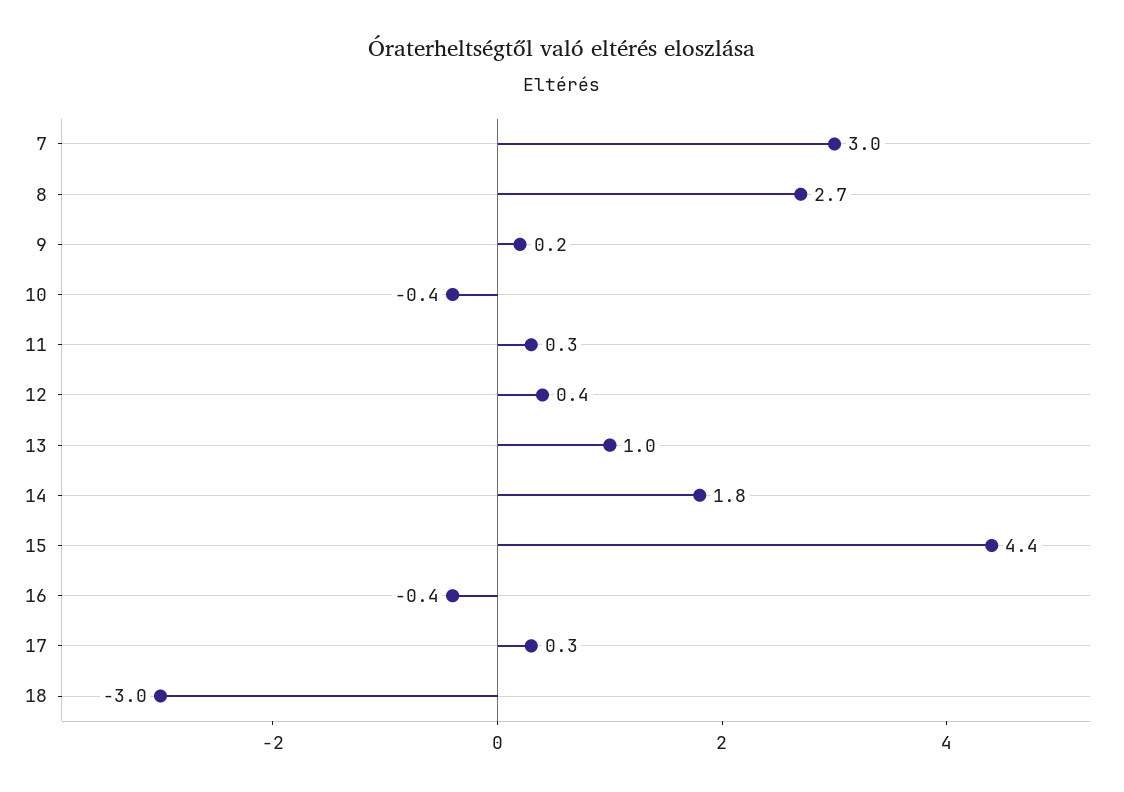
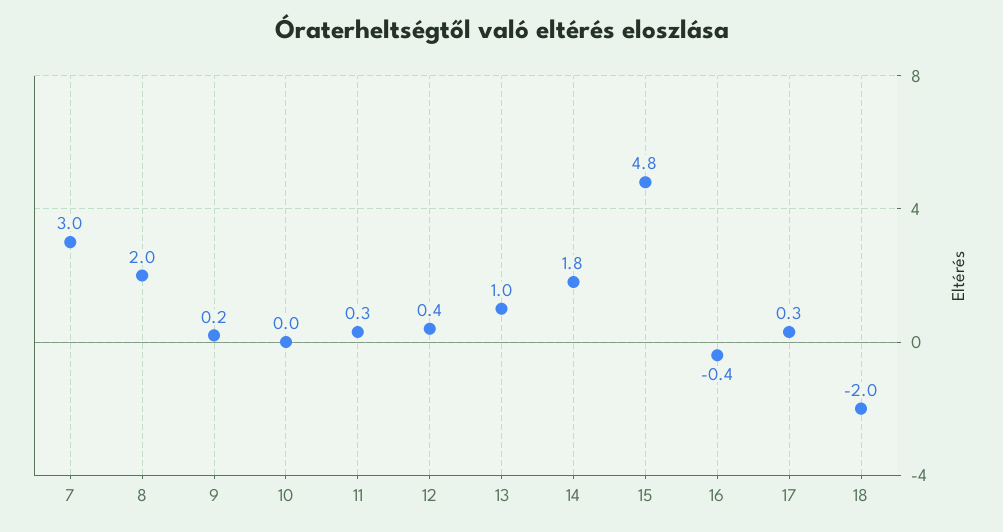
  {
    "7": 3,
-   "8": 2.7,
+   "8": 2,
    "9": 0.2,
-   "10": -0.4,
+   "10": 0,
    "11": 0.3,
    "12": 0.4,
    "13": 1,
    "14": 1.8,
-   "15": 4.4,
+   "15": 4.8,
    "16": -0.4,
    "17": 0.3,
-   "18": -3
+   "18": -2
  }

